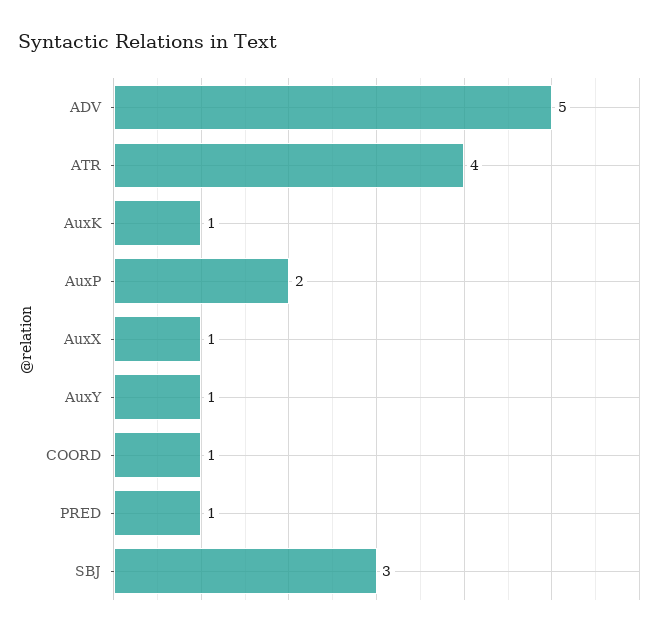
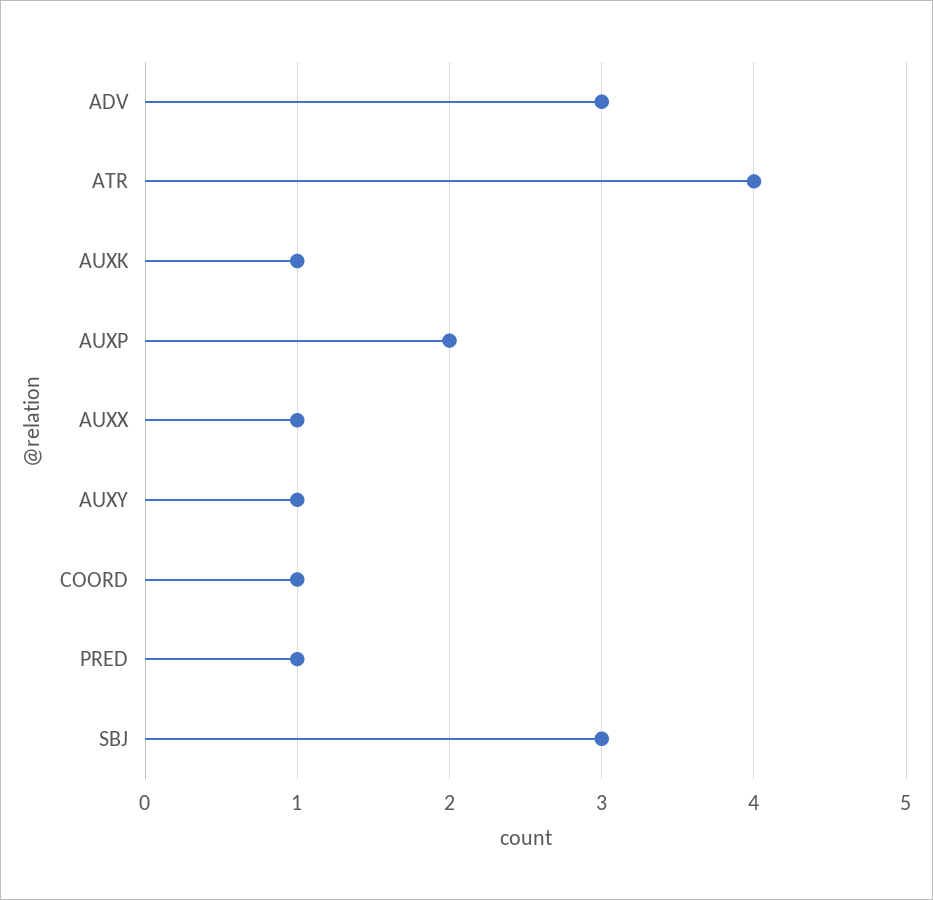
  {
-   "ADV": 5,
+   "ADV": 3,
    "ATR": 4,
    "AuxK": 1,
    "AuxP": 2,
    "AuxX": 1,
    "AuxY": 1,
    "COORD": 1,
    "PRED": 1,
    "SBJ": 3
  }

